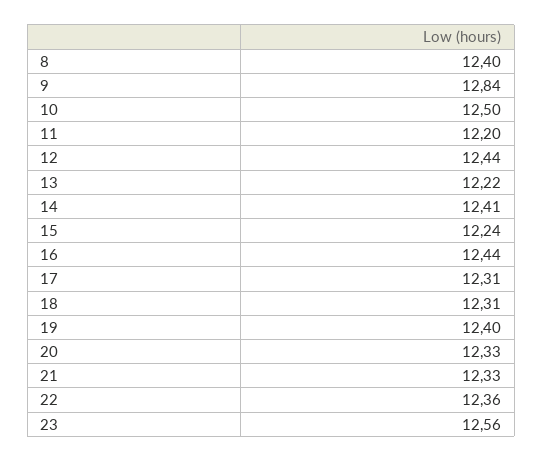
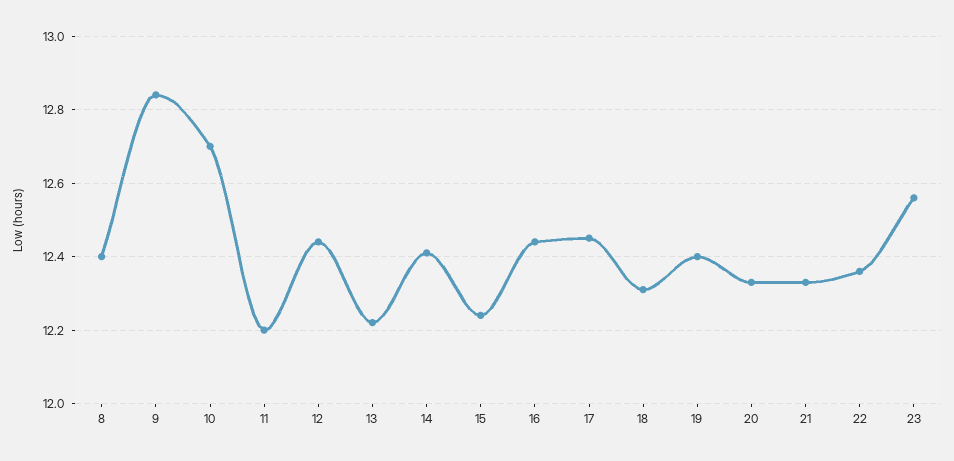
  {
    "8": 12.4,
    "9": 12.84,
-   "10": 12.5,
+   "10": 12.7,
    "11": 12.2,
    "12": 12.44,
    "13": 12.22,
    "14": 12.41,
    "15": 12.24,
    "16": 12.44,
-   "17": 12.31,
+   "17": 12.45,
    "18": 12.31,
    "19": 12.4,
    "20": 12.33,
    "21": 12.33,
    "22": 12.36,
    "23": 12.56
  }

